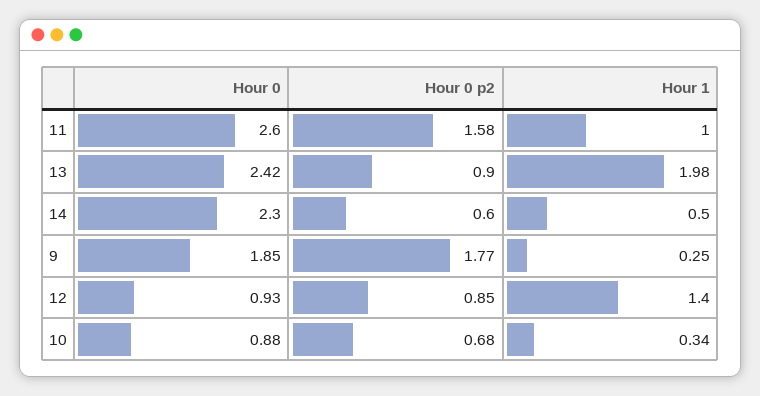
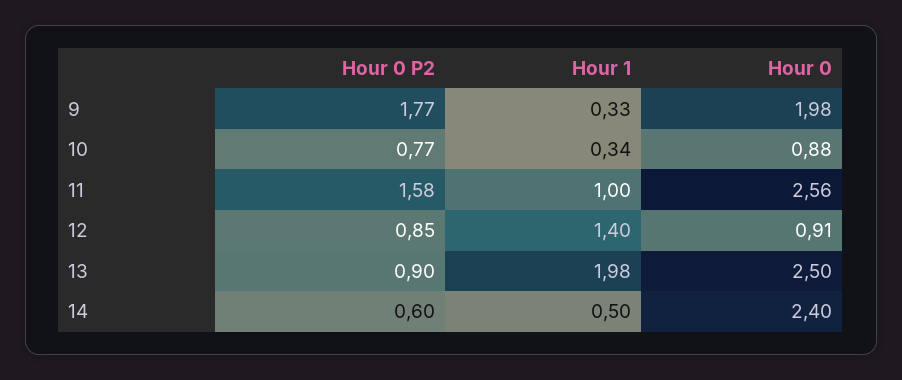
  {
    "Hour 0": {
-     "11": 2.6,
+     "11": 2.56,
-     "13": 2.42,
+     "13": 2.5,
-     "14": 2.3,
+     "14": 2.4,
-     "9": 1.85,
+     "9": 1.98,
-     "12": 0.93,
+     "12": 0.91,
      "10": 0.88
    },
    "Hour 0 p2": {
      "11": 1.58,
      "13": 0.9,
      "14": 0.6,
      "9": 1.77,
      "12": 0.85,
-     "10": 0.68
+     "10": 0.77
    },
    "Hour 1": {
      "11": 1,
      "13": 1.98,
      "14": 0.5,
-     "9": 0.25,
+     "9": 0.33,
      "12": 1.4,
      "10": 0.34
    }
  }

